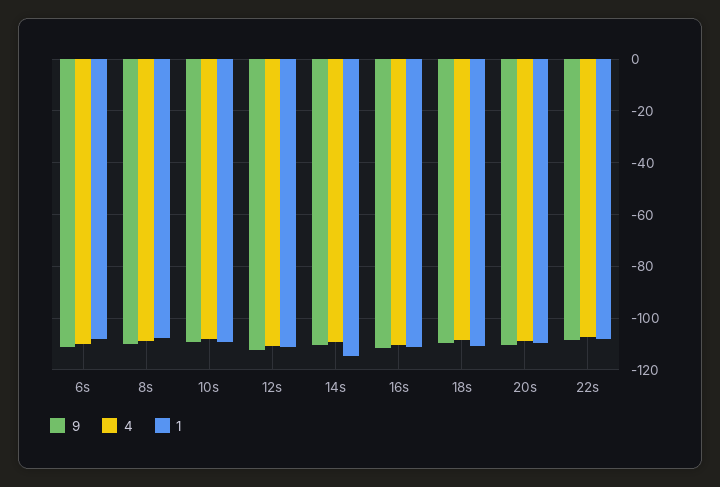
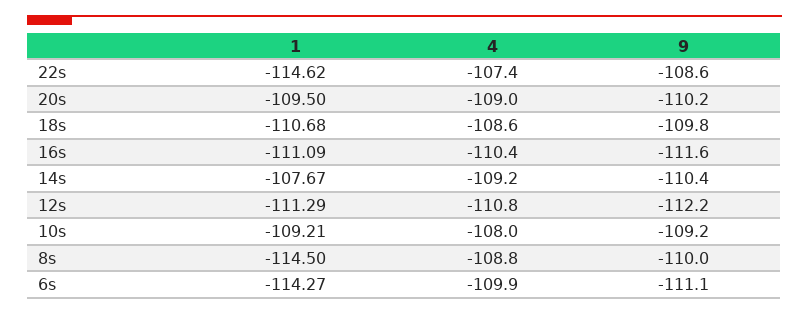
  {
    "9": {
      "6s": -111.1,
      "8s": -110,
      "10s": -109.2,
      "12s": -112.2,
      "14s": -110.4,
      "16s": -111.6,
      "18s": -109.8,
      "20s": -110.2,
      "22s": -108.6
    },
    "4": {
      "6s": -109.9,
      "8s": -108.8,
      "10s": -108,
      "12s": -110.8,
      "14s": -109.2,
      "16s": -110.4,
      "18s": -108.6,
      "20s": -109,
      "22s": -107.4
    },
    "1": {
-     "6s": -107.5,
+     "6s": -114.27,
-     "8s": -107.5,
+     "8s": -114.5,
      "10s": -109.21,
      "12s": -111.29,
-     "14s": -115,
+     "14s": -107.67,
      "16s": -111.09,
      "18s": -110.68,
      "20s": -109.5,
-     "22s": -107.5
+     "22s": -114.62
    }
  }

